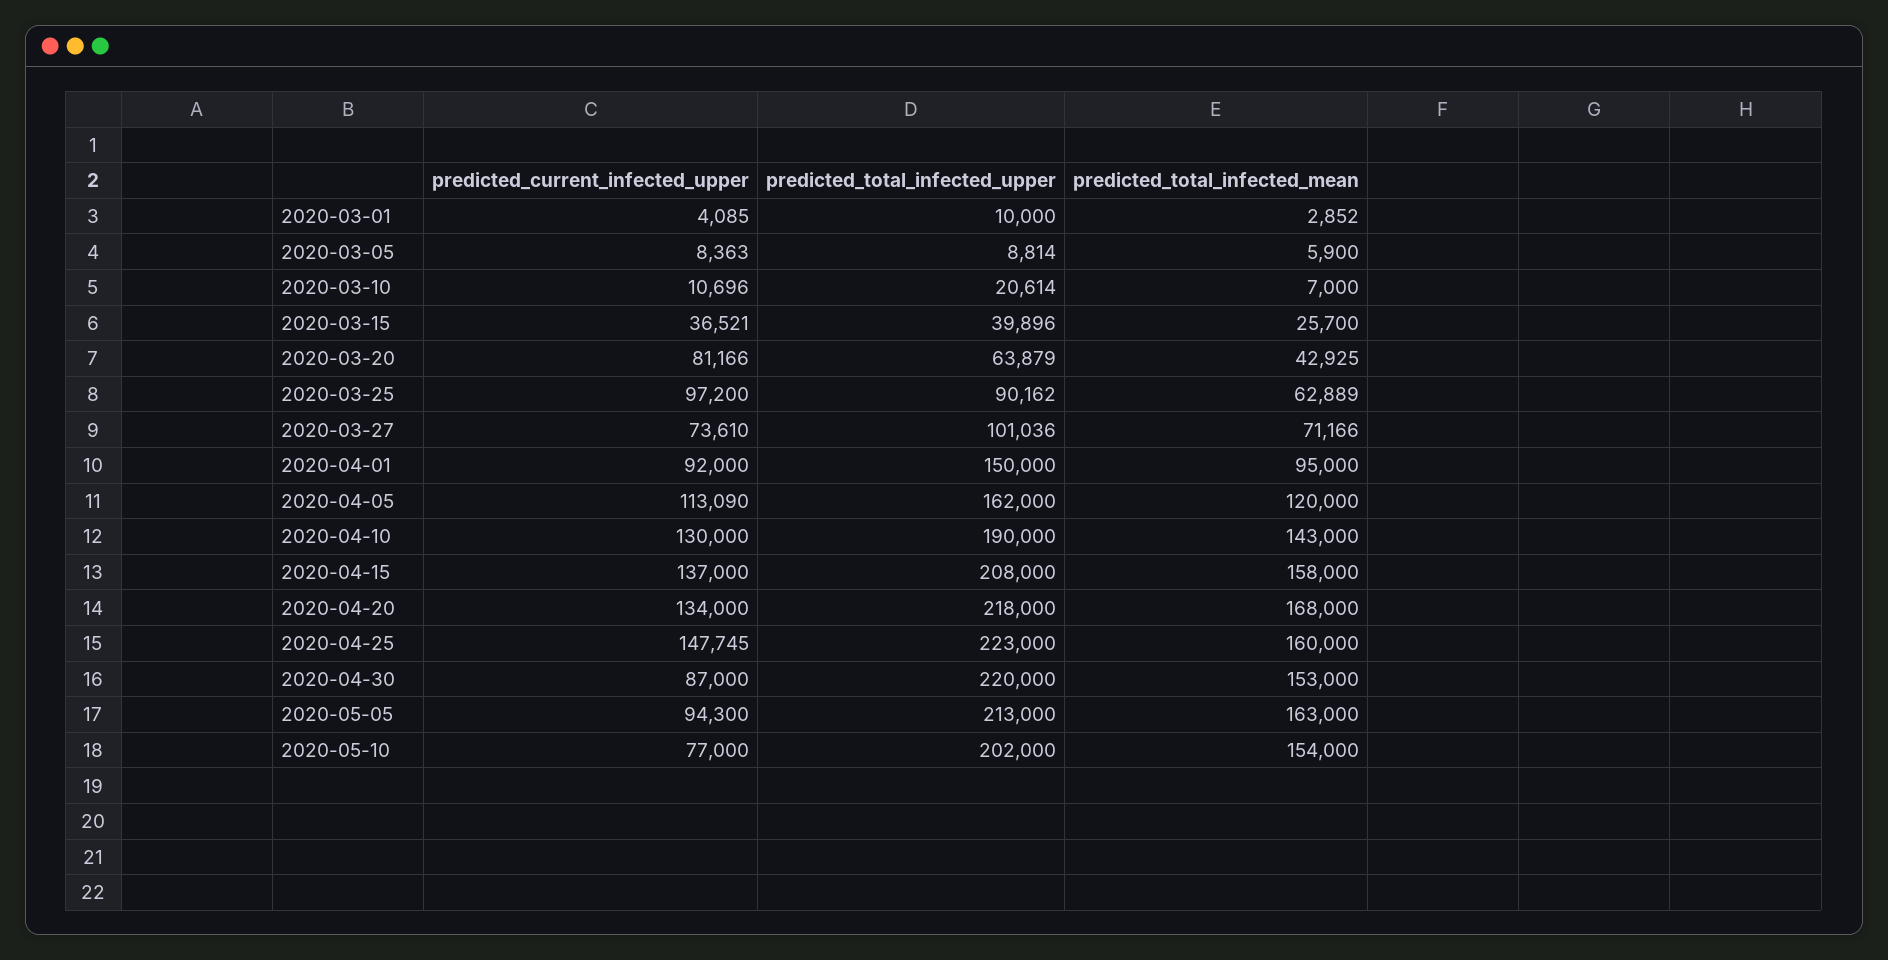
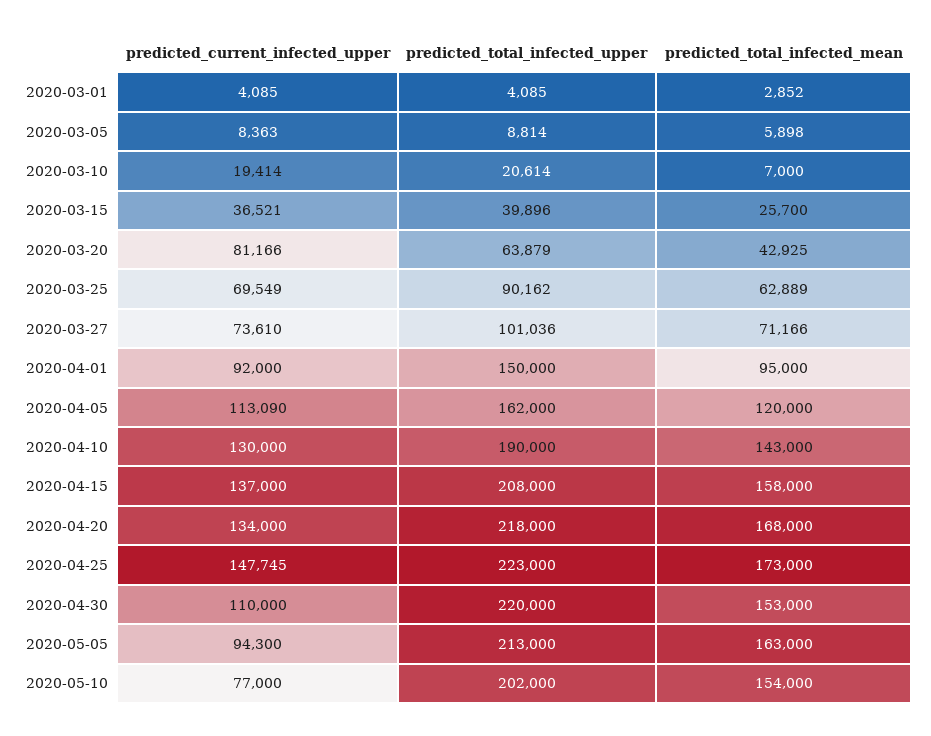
  {
    "predicted_current_infected_upper": {
      "2020-03-01": 4085,
      "2020-03-05": 8363,
-     "2020-03-10": 10696,
+     "2020-03-10": 19414,
      "2020-03-15": 36521,
      "2020-03-20": 81166,
-     "2020-03-25": 97200,
+     "2020-03-25": 69549,
      "2020-03-27": 73610,
      "2020-04-01": 92000,
      "2020-04-05": 113090,
      "2020-04-10": 130000,
      "2020-04-15": 137000,
      "2020-04-20": 134000,
      "2020-04-25": 147745,
-     "2020-04-30": 87000,
+     "2020-04-30": 110000,
      "2020-05-05": 94300,
      "2020-05-10": 77000
    },
    "predicted_total_infected_upper": {
-     "2020-03-01": 10000,
+     "2020-03-01": 4085,
      "2020-03-05": 8814,
      "2020-03-10": 20614,
      "2020-03-15": 39896,
      "2020-03-20": 63879,
      "2020-03-25": 90162,
      "2020-03-27": 101036,
      "2020-04-01": 150000,
      "2020-04-05": 162000,
      "2020-04-10": 190000,
      "2020-04-15": 208000,
      "2020-04-20": 218000,
      "2020-04-25": 223000,
      "2020-04-30": 220000,
      "2020-05-05": 213000,
      "2020-05-10": 202000
    },
    "predicted_total_infected_mean": {
      "2020-03-01": 2852,
-     "2020-03-05": 5900,
+     "2020-03-05": 5898,
      "2020-03-10": 7000,
      "2020-03-15": 25700,
      "2020-03-20": 42925,
      "2020-03-25": 62889,
      "2020-03-27": 71166,
      "2020-04-01": 95000,
      "2020-04-05": 120000,
      "2020-04-10": 143000,
      "2020-04-15": 158000,
      "2020-04-20": 168000,
-     "2020-04-25": 160000,
+     "2020-04-25": 173000,
      "2020-04-30": 153000,
      "2020-05-05": 163000,
      "2020-05-10": 154000
    }
  }

